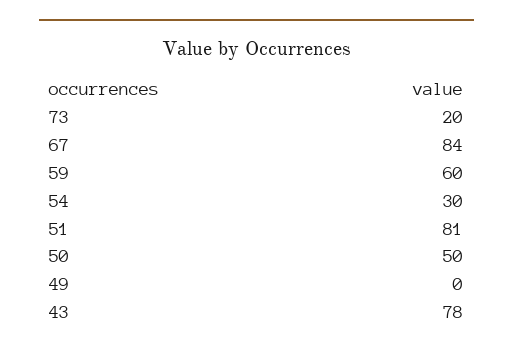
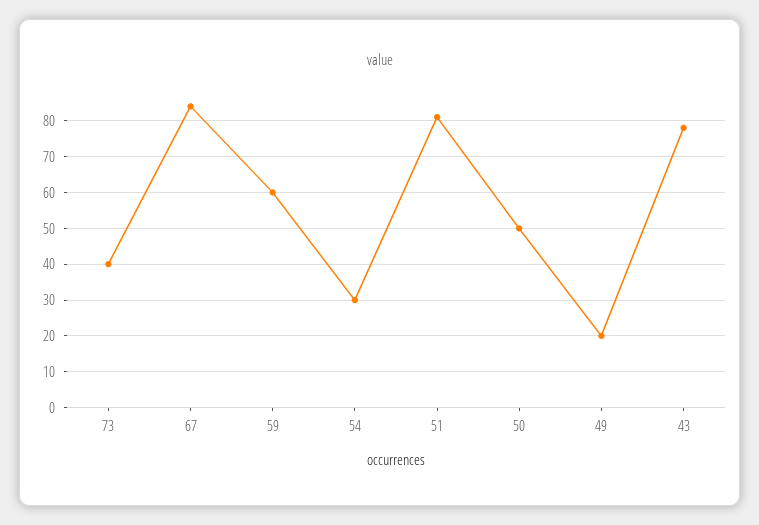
  {
-   "73": 20,
+   "73": 40,
    "67": 84,
    "59": 60,
    "54": 30,
    "51": 81,
    "50": 50,
-   "49": 0,
+   "49": 20,
    "43": 78
  }

